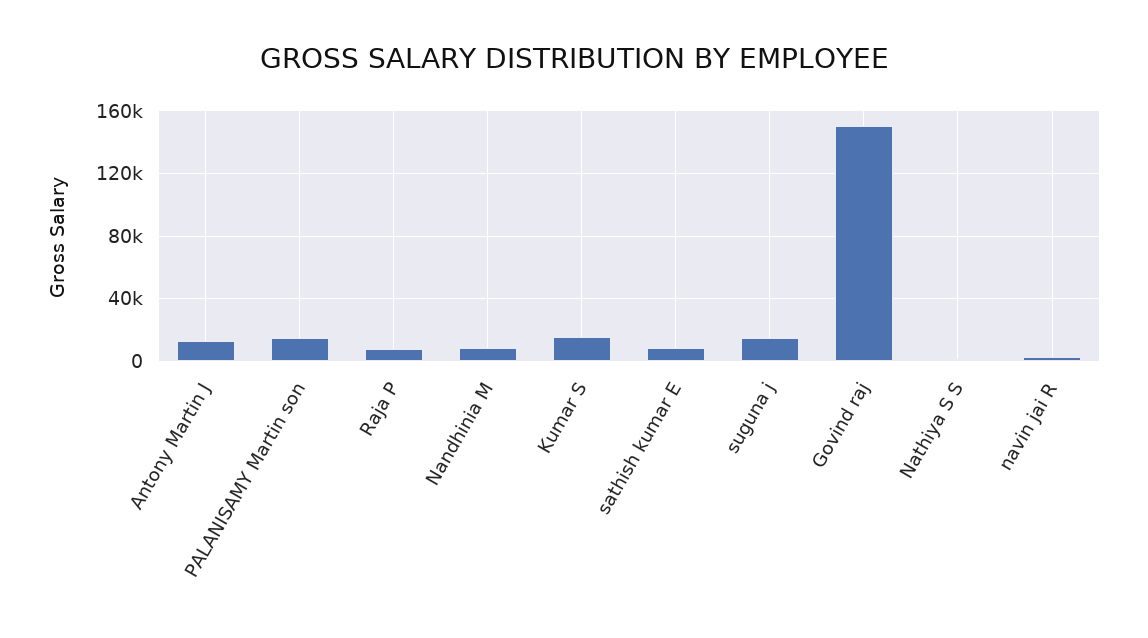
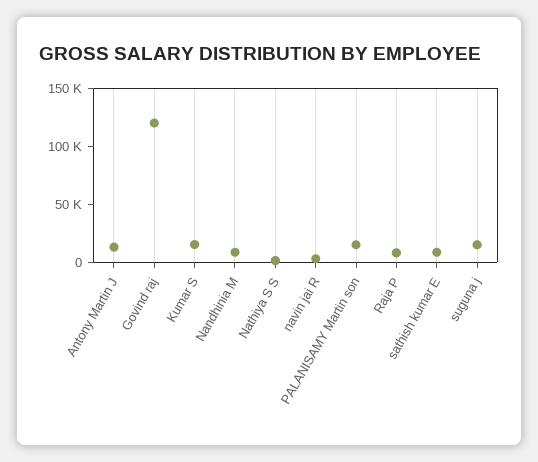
  {
    "Antony Martin J": 15000,
    "PALANISAMY Martin son": 15000,
    "Raja P": 10000,
    "Nandhinia M": 10000,
    "Kumar S": 15000,
    "sathish kumar E": 10000,
    "suguna j": 15000,
-   "Govind raj": 150000,
+   "Govind raj": 120000,
    "Nathiya S S": 0,
    "navin jai R": 5000
  }

